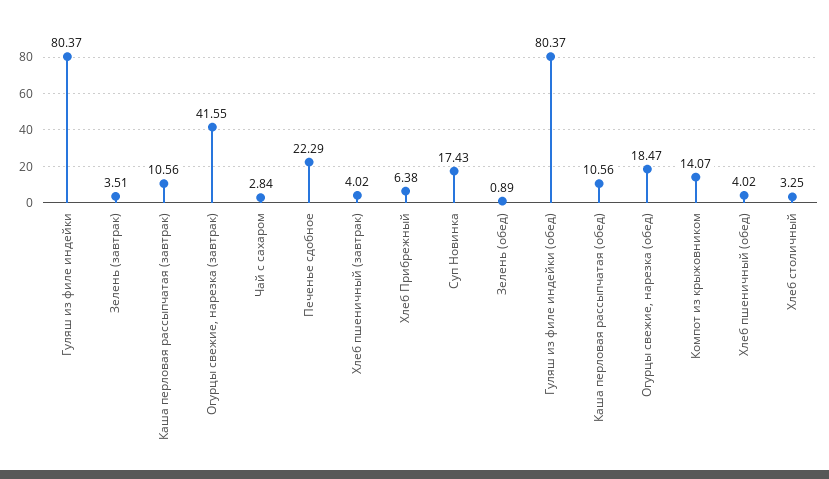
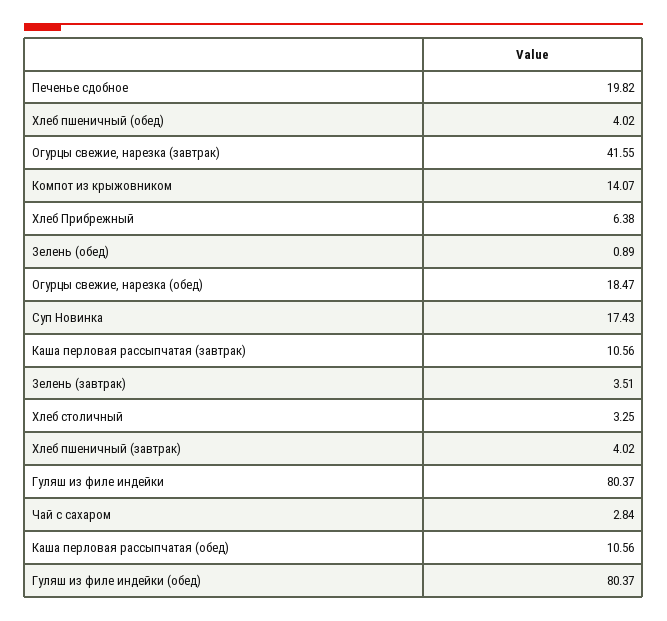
  {
    "Гуляш из филе индейки": 80.37,
    "Зелень (завтрак)": 3.51,
    "Каша перловая рассыпчатая (завтрак)": 10.56,
    "Огурцы свежие, нарезка (завтрак)": 41.55,
    "Чай с сахаром": 2.84,
-   "Печенье сдобное": 22.29,
+   "Печенье сдобное": 19.82,
    "Хлеб пшеничный (завтрак)": 4.02,
    "Хлеб Прибрежный": 6.38,
    "Суп Новинка": 17.43,
    "Зелень (обед)": 0.89,
    "Гуляш из филе индейки (обед)": 80.37,
    "Каша перловая рассыпчатая (обед)": 10.56,
    "Огурцы свежие, нарезка (обед)": 18.47,
    "Компот из крыжовником": 14.07,
    "Хлеб пшеничный (обед)": 4.02,
    "Хлеб столичный": 3.25
  }

